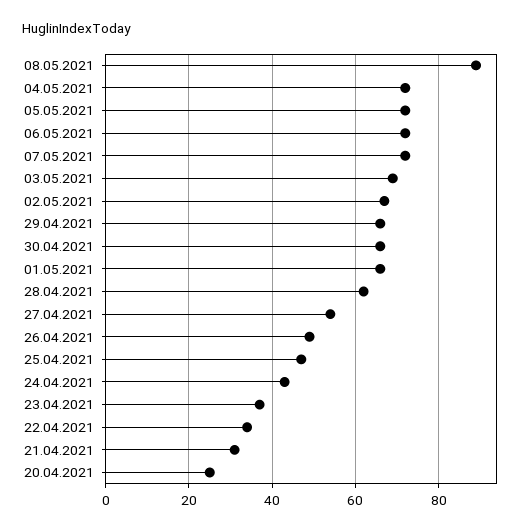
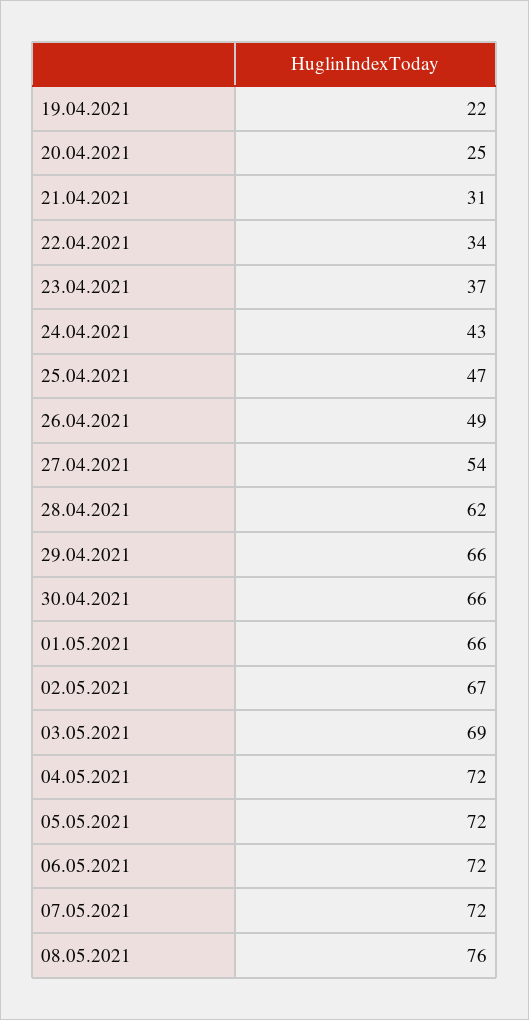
  {
-   "08.05.2021": 90,
+   "08.05.2021": 76,
    "04.05.2021": 72,
    "05.05.2021": 72,
    "06.05.2021": 72,
    "07.05.2021": 72,
    "03.05.2021": 69,
    "02.05.2021": 67,
    "29.04.2021": 66,
    "30.04.2021": 66,
    "01.05.2021": 66,
    "28.04.2021": 62,
    "27.04.2021": 54,
    "26.04.2021": 49,
    "25.04.2021": 47,
    "24.04.2021": 43,
    "23.04.2021": 37,
    "22.04.2021": 34,
    "21.04.2021": 31,
-   "20.04.2021": 25
+   "20.04.2021": 25,
+   "19.04.2021": 22
  }

